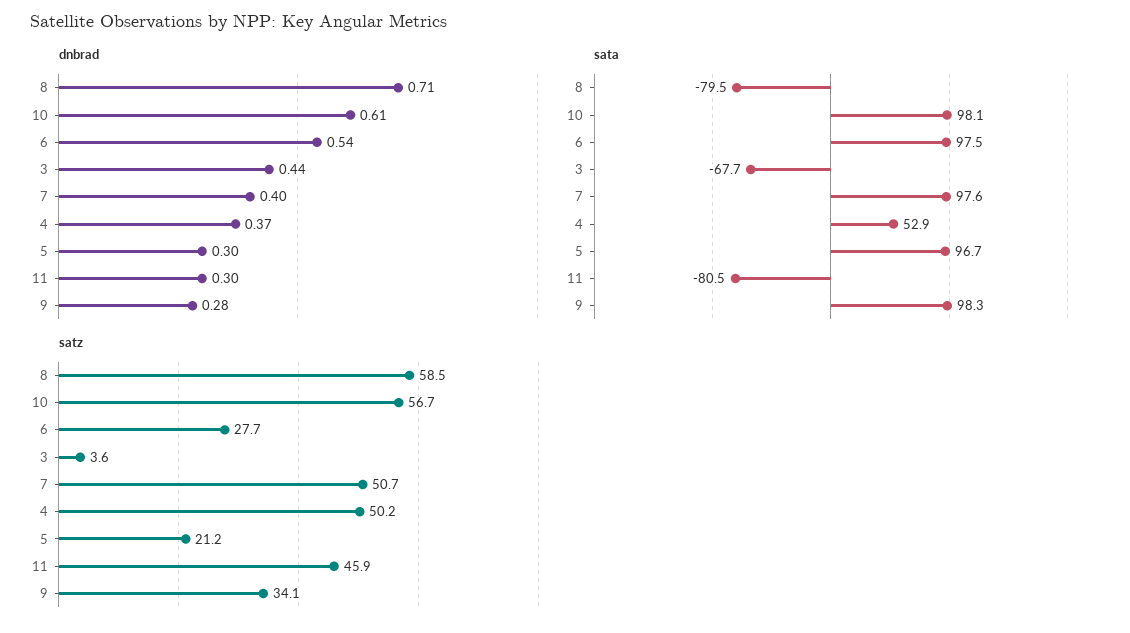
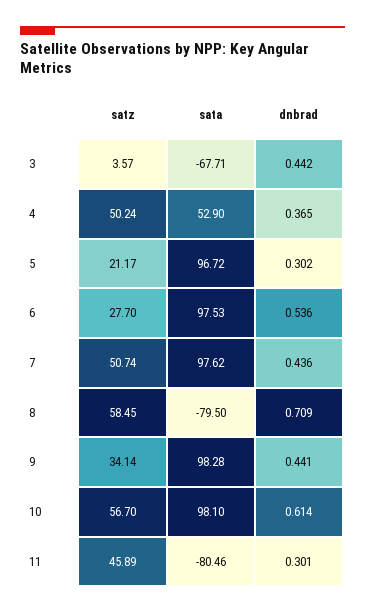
  {
    "dnbrad": {
      "8": 0.709,
      "10": 0.614,
      "6": 0.536,
      "3": 0.442,
-     "7": 0.4,
+     "7": 0.436,
      "4": 0.365,
      "5": 0.302,
      "11": 0.301,
-     "9": 0.28
+     "9": 0.441
    },
    "sata": {
      "8": -79.5,
      "10": 98.1,
      "6": 97.53,
      "3": -67.71,
      "7": 97.62,
      "4": 52.9,
      "5": 96.72,
      "11": -80.46,
      "9": 98.28
    },
    "satz": {
      "8": 58.45,
      "10": 56.7,
      "6": 27.7,
      "3": 3.57,
      "7": 50.74,
      "4": 50.24,
      "5": 21.17,
      "11": 45.89,
      "9": 34.14
    }
  }

